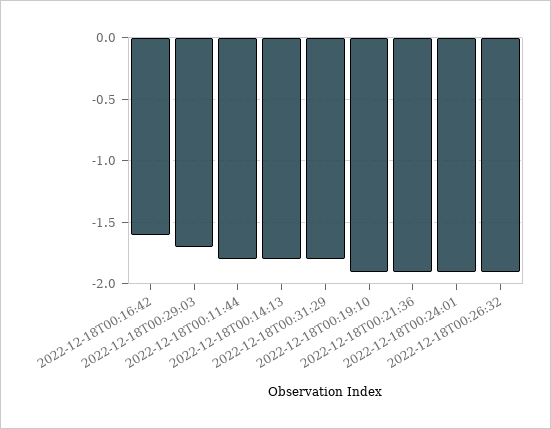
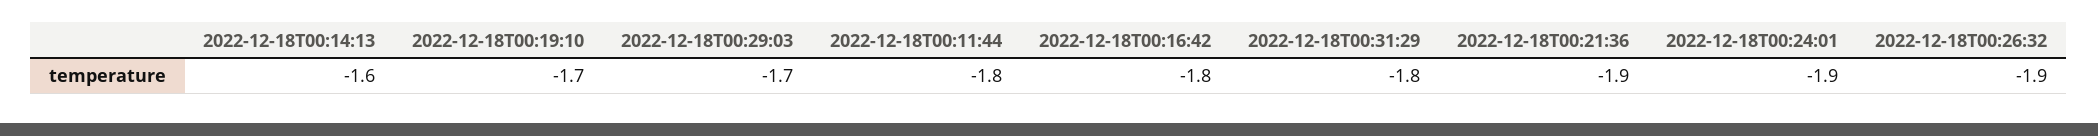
  {
-   "2022-12-18T00:16:42": -1.6,
+   "2022-12-18T00:16:42": -1.8,
    "2022-12-18T00:29:03": -1.7,
    "2022-12-18T00:11:44": -1.8,
-   "2022-12-18T00:14:13": -1.8,
+   "2022-12-18T00:14:13": -1.6,
    "2022-12-18T00:31:29": -1.8,
-   "2022-12-18T00:19:10": -1.9,
+   "2022-12-18T00:19:10": -1.7,
    "2022-12-18T00:21:36": -1.9,
    "2022-12-18T00:24:01": -1.9,
    "2022-12-18T00:26:32": -1.9
  }

